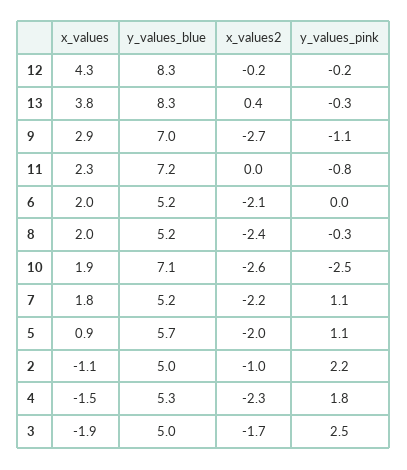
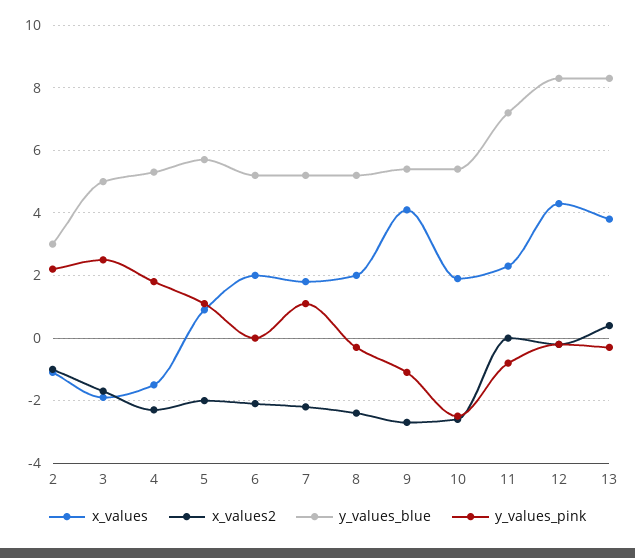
  {
    "x_values": {
      "12": 4.3,
      "13": 3.8,
-     "9": 2.9,
+     "9": 4,
      "11": 2.3,
      "6": 2,
      "8": 2,
      "10": 1.9,
      "7": 1.8,
      "5": 0.9,
      "2": -1.1,
      "4": -1.5,
      "3": -1.9
    },
    "y_values_blue": {
      "12": 8.3,
      "13": 8.3,
-     "9": 7,
+     "9": 5.5,
      "11": 7.2,
      "6": 5.2,
      "8": 5.2,
-     "10": 7.1,
+     "10": 5.5,
      "7": 5.2,
      "5": 5.7,
-     "2": 5,
+     "2": 3,
      "4": 5.3,
      "3": 5
    },
    "x_values2": {
      "12": -0.2,
      "13": 0.4,
      "9": -2.7,
      "11": 0,
      "6": -2.1,
      "8": -2.4,
      "10": -2.6,
      "7": -2.2,
      "5": -2,
      "2": -1,
      "4": -2.3,
      "3": -1.7
    },
    "y_values_pink": {
      "12": -0.2,
      "13": -0.3,
      "9": -1.1,
      "11": -0.8,
      "6": 0,
      "8": -0.3,
      "10": -2.5,
      "7": 1.1,
      "5": 1.1,
      "2": 2.2,
      "4": 1.8,
      "3": 2.5
    }
  }

